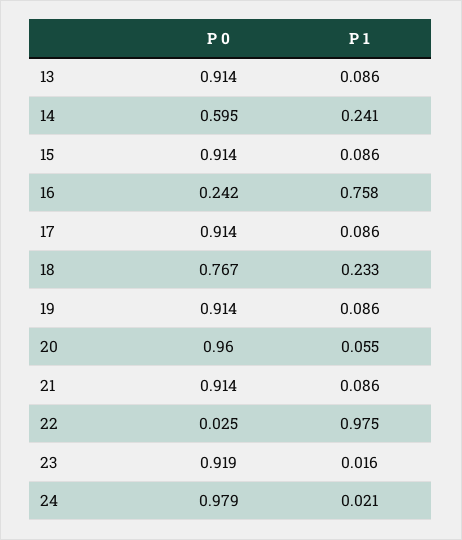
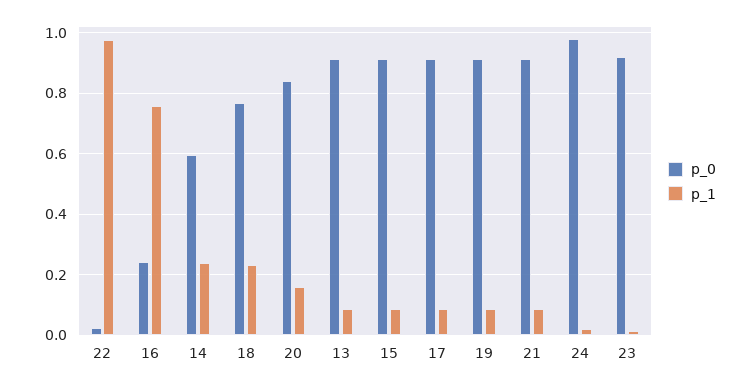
  {
    "P 0": {
      "13": 0.914,
      "14": 0.595,
      "15": 0.914,
      "16": 0.242,
      "17": 0.914,
      "18": 0.767,
      "19": 0.914,
-     "20": 0.96,
+     "20": 0.84,
      "21": 0.914,
      "22": 0.025,
      "23": 0.919,
      "24": 0.979
    },
    "P 1": {
      "13": 0.086,
      "14": 0.241,
      "15": 0.086,
      "16": 0.758,
      "17": 0.086,
      "18": 0.233,
      "19": 0.086,
-     "20": 0.055,
+     "20": 0.16,
      "21": 0.086,
      "22": 0.975,
      "23": 0.016,
      "24": 0.021
    }
  }

